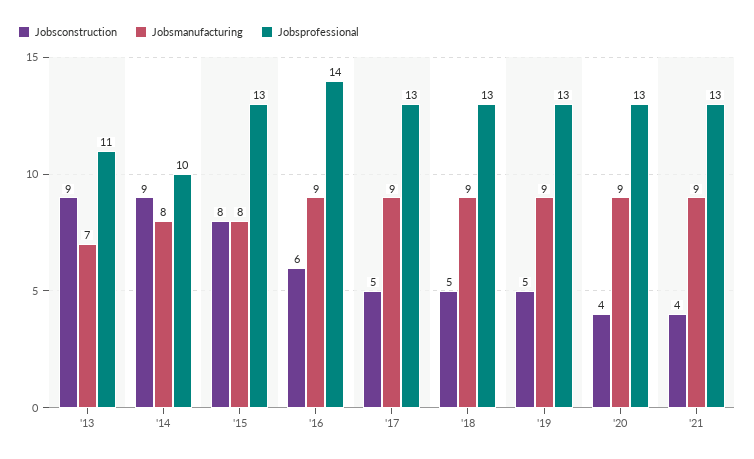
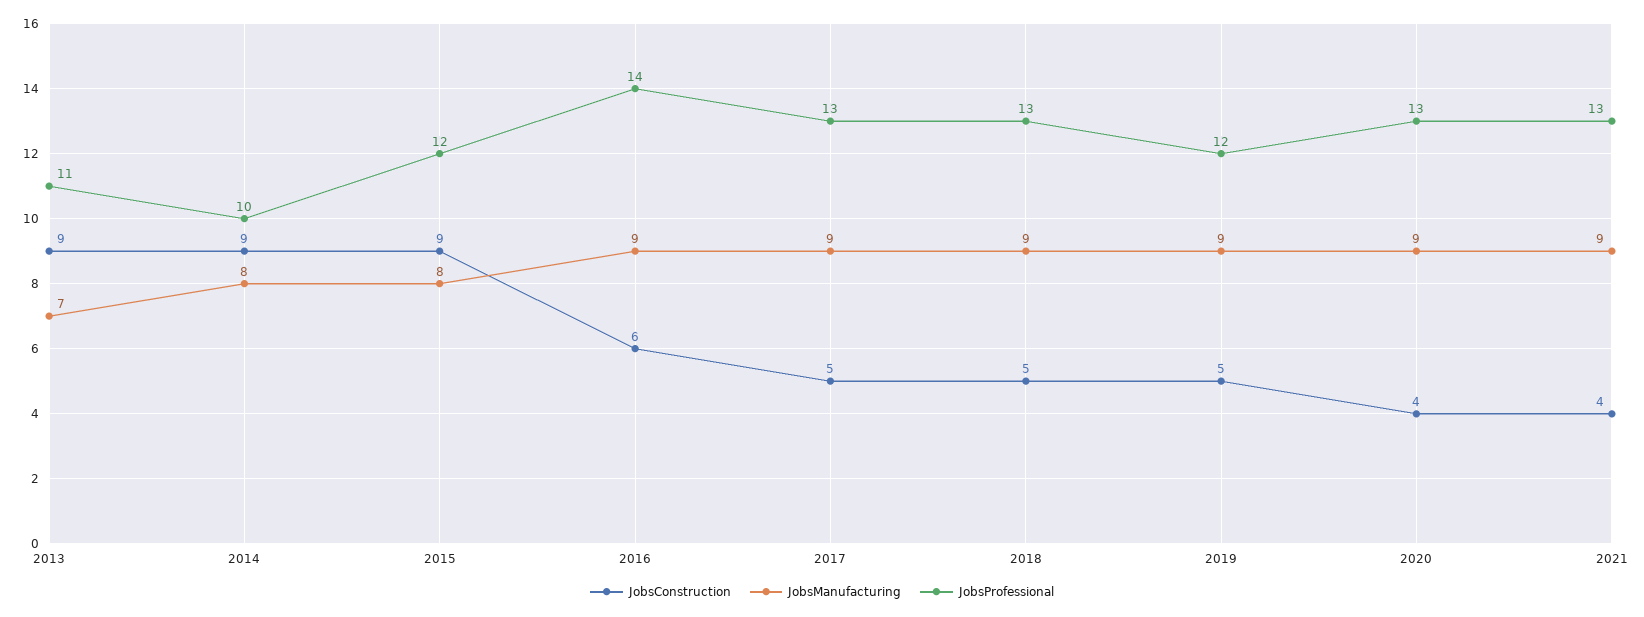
  {
    "Jobsconstruction": {
      "'13": 9,
      "'14": 9,
-     "'15": 8,
+     "'15": 9,
      "'16": 6,
      "'17": 5,
      "'18": 5,
      "'19": 5,
      "'20": 4,
      "'21": 4
    },
    "Jobsmanufacturing": {
      "'13": 7,
      "'14": 8,
      "'15": 8,
      "'16": 9,
      "'17": 9,
      "'18": 9,
      "'19": 9,
      "'20": 9,
      "'21": 9
    },
    "Jobsprofessional": {
      "'13": 11,
      "'14": 10,
-     "'15": 13,
+     "'15": 12,
      "'16": 14,
      "'17": 13,
      "'18": 13,
-     "'19": 13,
+     "'19": 12,
      "'20": 13,
      "'21": 13
    }
  }

